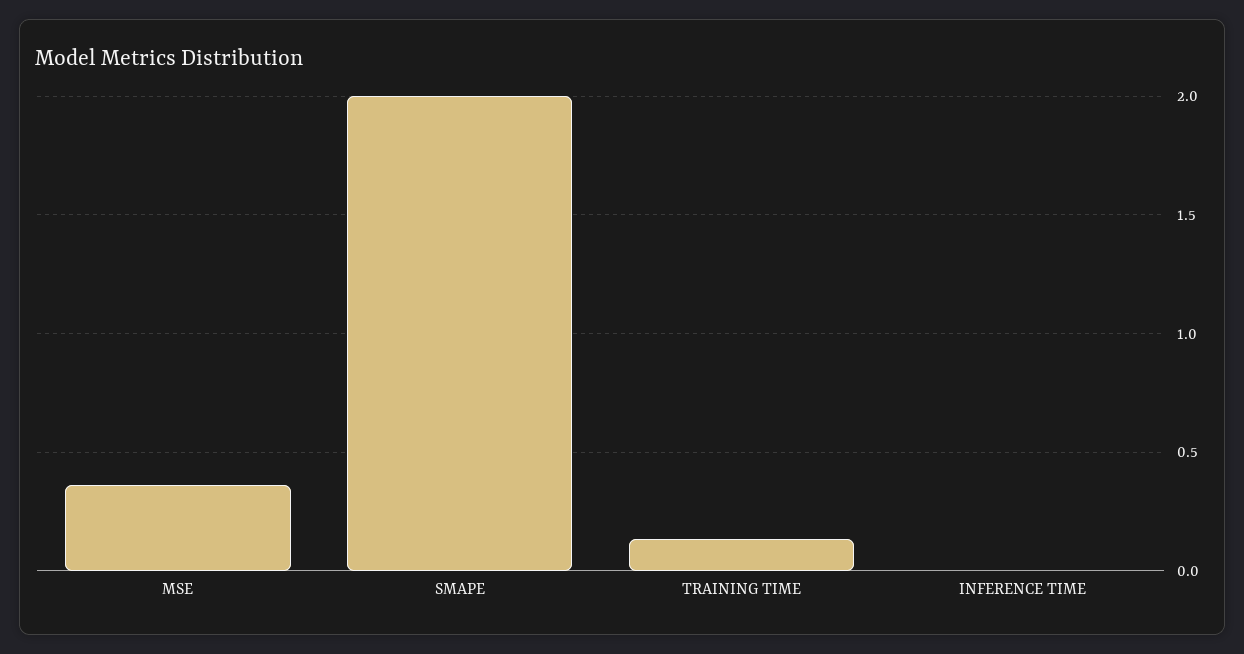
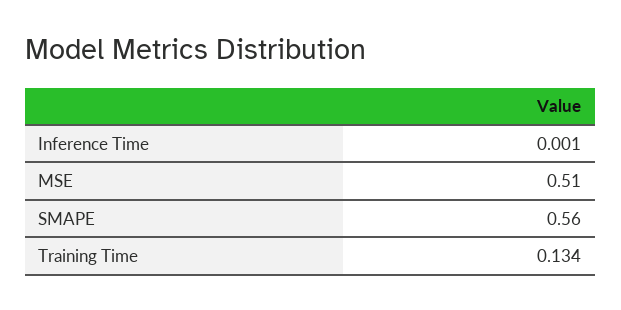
  {
-   "MSE": 0.35,
+   "MSE": 0.51,
-   "SMAPE": 2,
+   "SMAPE": 0.56,
    "TRAINING TIME": 0.134,
    "INFERENCE TIME": 0.001
  }

